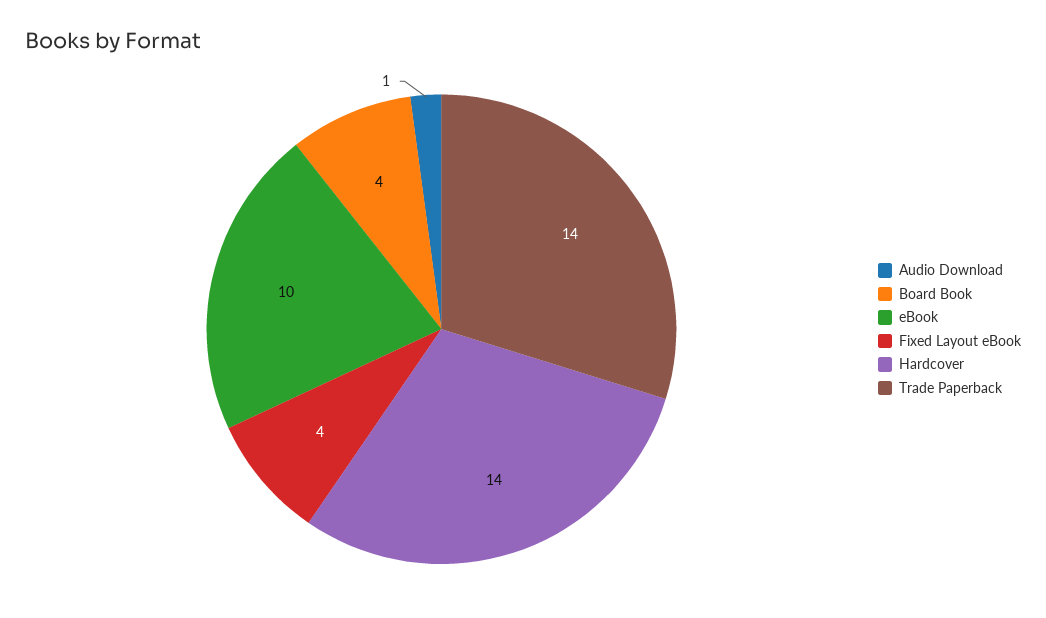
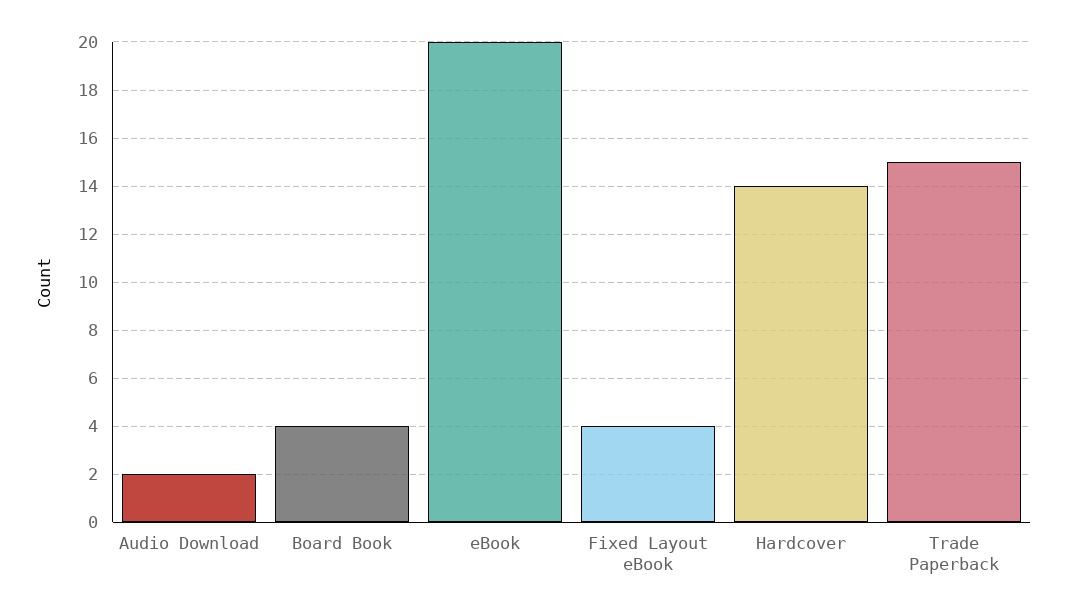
  {
-   "Audio Download": 1,
+   "Audio Download": 2,
    "Board Book": 4,
-   "eBook": 10,
+   "eBook": 20,
    "Fixed Layout eBook": 4,
    "Hardcover": 14,
-   "Trade Paperback": 14
+   "Trade Paperback": 15
  }

